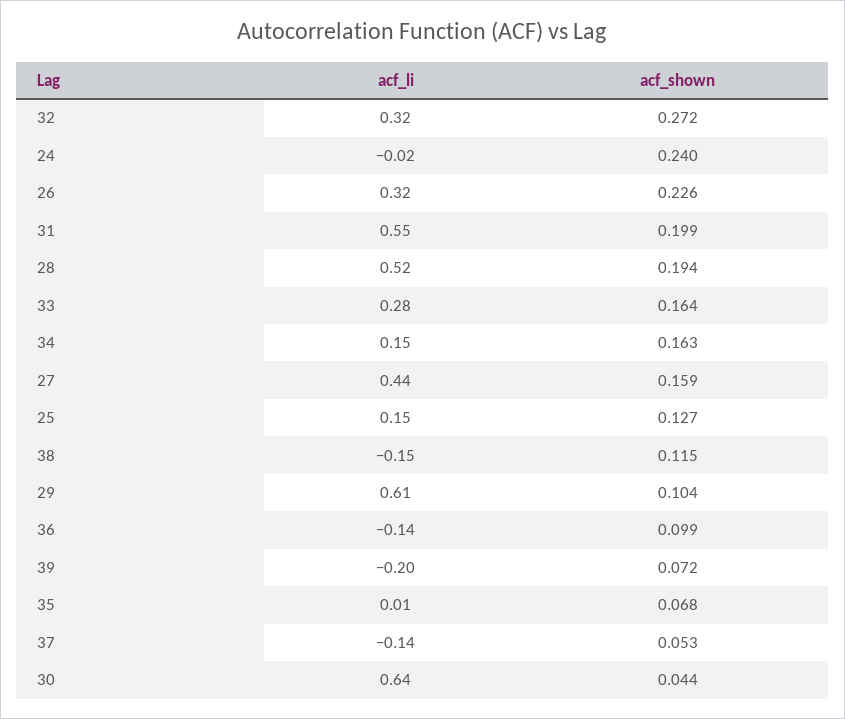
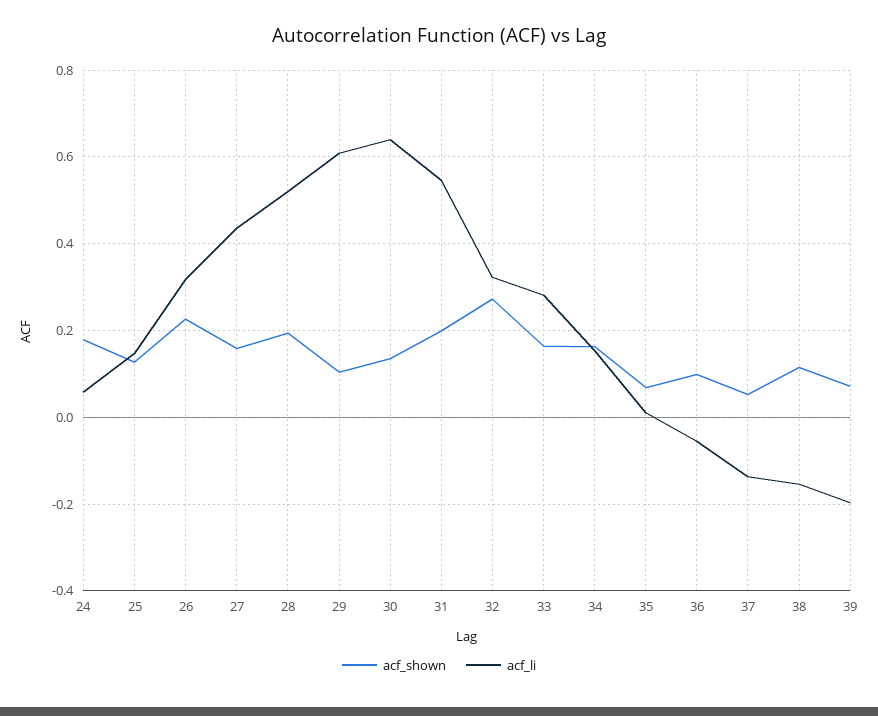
  {
    "acf_li": {
      "32": 0.32,
-     "24": -0.02,
+     "24": 0.06,
      "26": 0.32,
      "31": 0.55,
      "28": 0.52,
      "33": 0.28,
      "34": 0.15,
      "27": 0.44,
      "25": 0.15,
      "38": -0.15,
      "29": 0.61,
-     "36": -0.14,
+     "36": -0.06,
      "39": -0.2,
      "35": 0.01,
      "37": -0.14,
      "30": 0.64
    },
    "acf_shown": {
      "32": 0.272,
-     "24": 0.24,
+     "24": 0.18,
      "26": 0.226,
      "31": 0.199,
      "28": 0.194,
      "33": 0.164,
      "34": 0.163,
      "27": 0.159,
      "25": 0.127,
      "38": 0.115,
      "29": 0.104,
      "36": 0.099,
      "39": 0.072,
      "35": 0.068,
      "37": 0.053,
-     "30": 0.044
+     "30": 0.14
    }
  }

